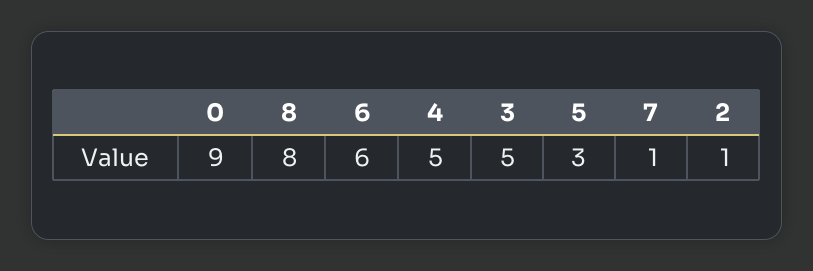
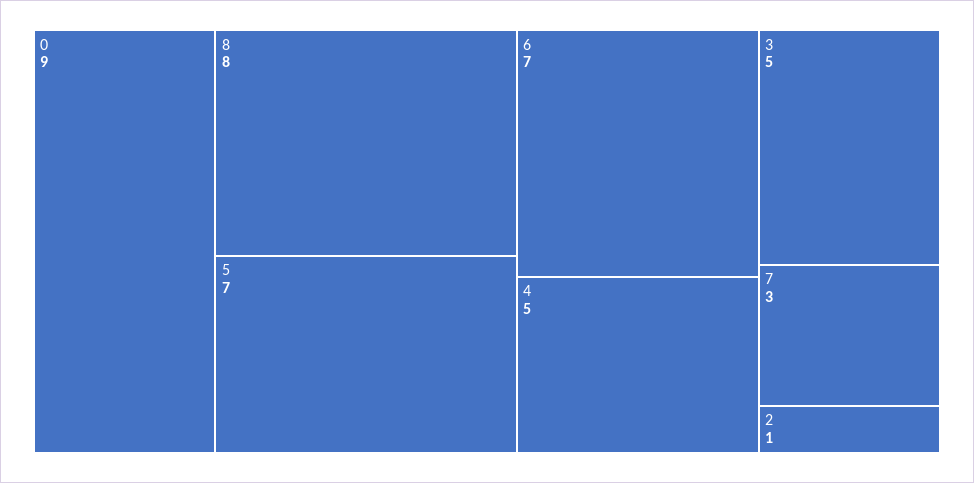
  {
    "0": 9,
    "8": 8,
-   "6": 6,
+   "6": 7,
    "4": 5,
    "3": 5,
-   "5": 3,
+   "5": 7,
-   "7": 1,
+   "7": 3,
    "2": 1
  }

